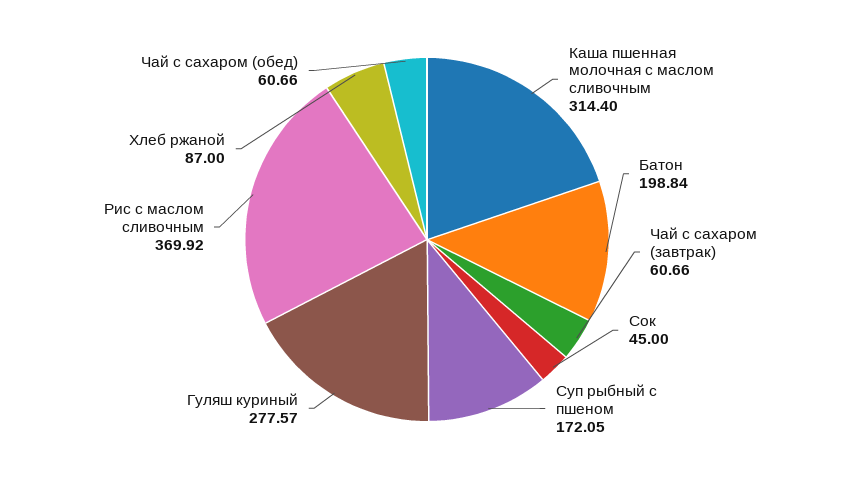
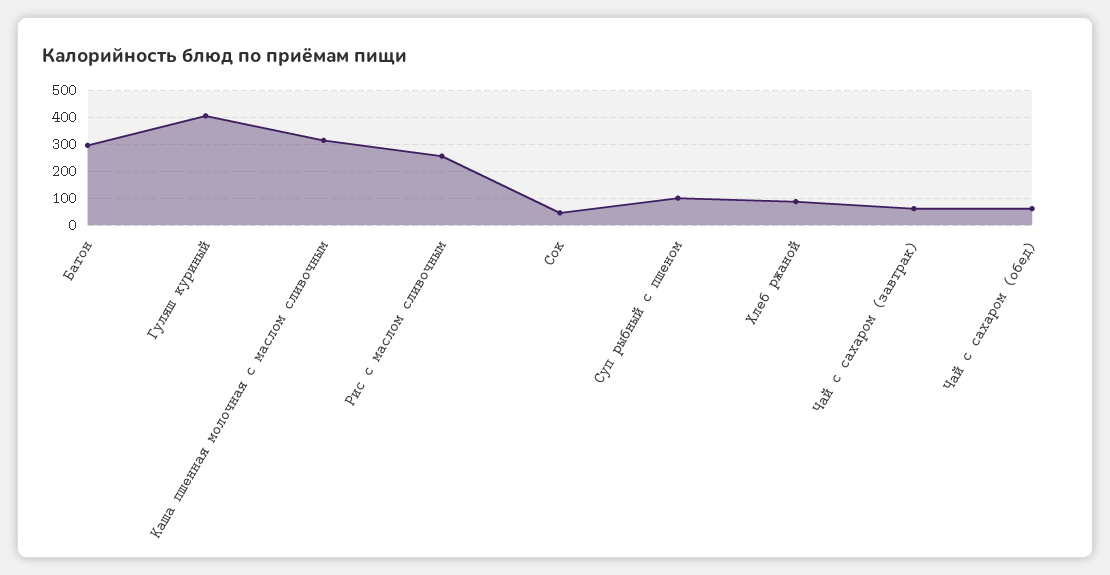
  {
    "Каша пшенная молочная с маслом сливочным": 314.4,
-   "Батон": 198.84,
+   "Батон": 300,
    "Чай с сахаром (завтрак)": 60.66,
    "Сок": 45,
-   "Суп рыбный с пшеном": 172.05,
+   "Суп рыбный с пшеном": 100,
-   "Гуляш куриный": 277.57,
+   "Гуляш куриный": 400,
-   "Рис с маслом сливочным": 369.92,
+   "Рис с маслом сливочным": 250,
    "Хлеб ржаной": 87,
    "Чай с сахаром (обед)": 60.66
  }

